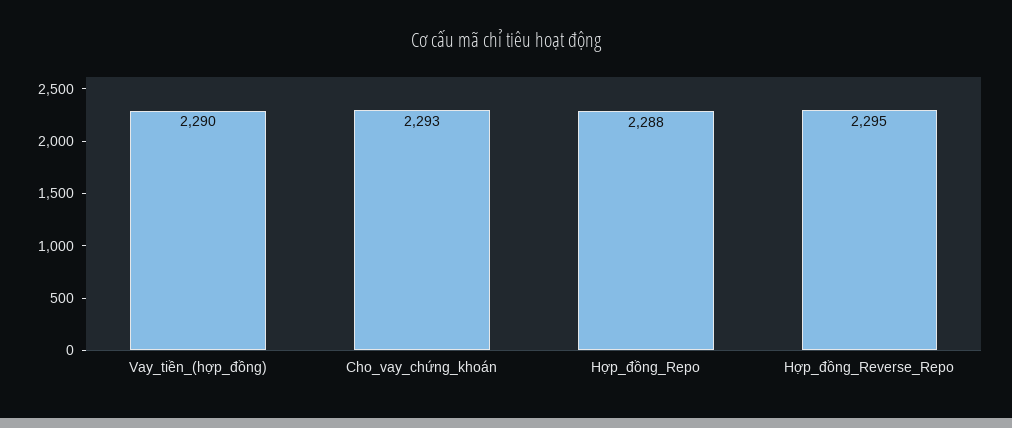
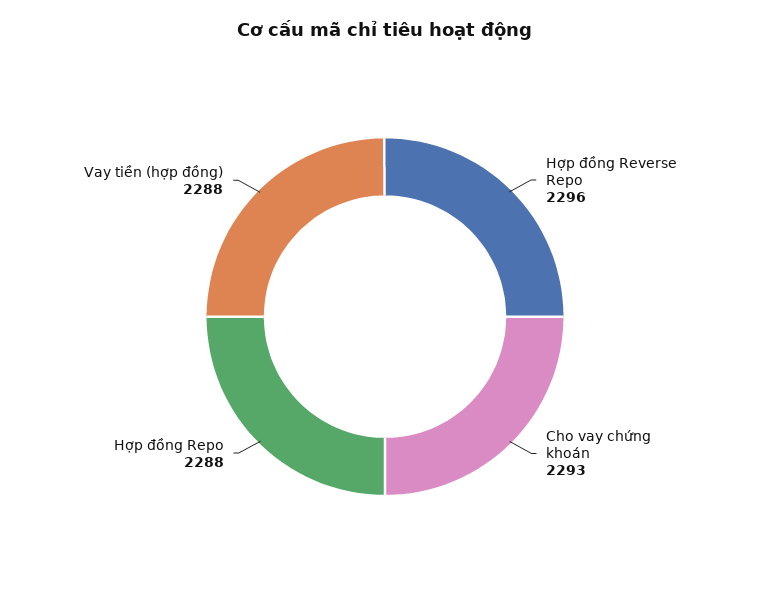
  {
-   "Vay_tiền_(hợp_đồng)": 2290,
+   "Vay_tiền_(hợp_đồng)": 2288,
    "Cho_vay_chứng_khoán": 2293,
    "Hợp_đồng_Repo": 2288,
-   "Hợp_đồng_Reverse_Repo": 2295
+   "Hợp_đồng_Reverse_Repo": 2296
  }

